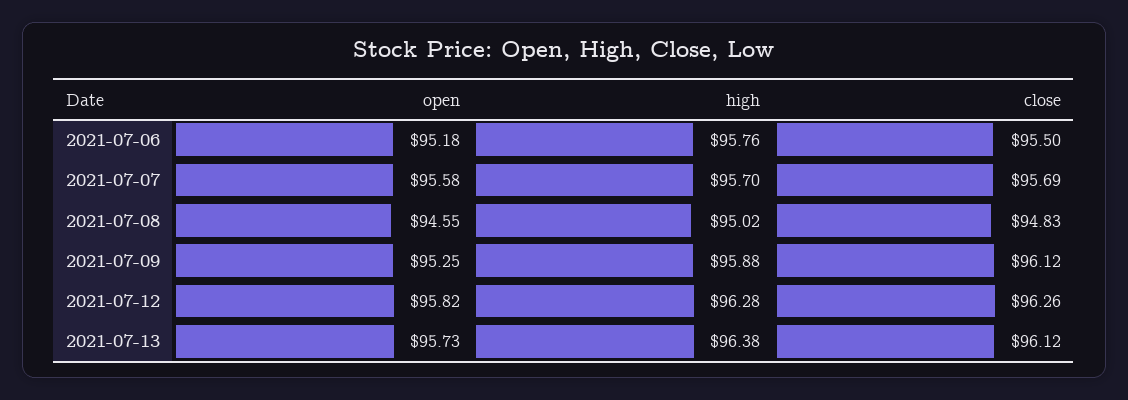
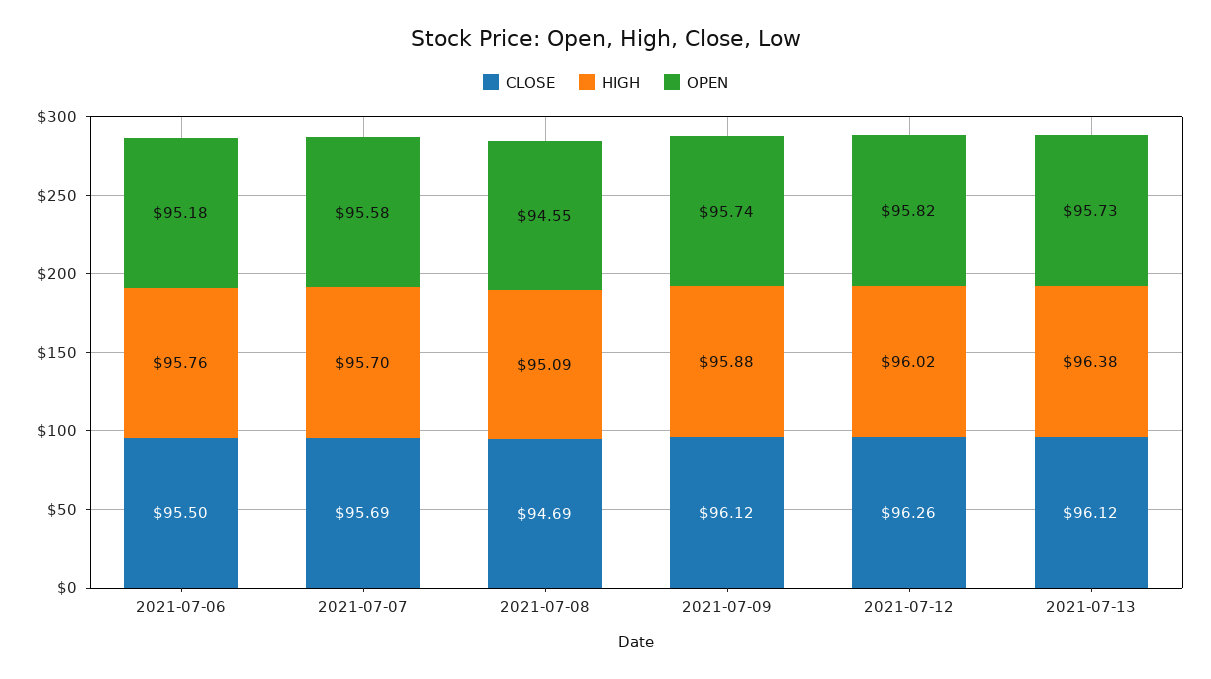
  {
    "open": {
      "2021-07-06": 95.18,
      "2021-07-07": 95.58,
      "2021-07-08": 94.55,
-     "2021-07-09": 95.25,
+     "2021-07-09": 95.74,
      "2021-07-12": 95.82,
      "2021-07-13": 95.73
    },
    "high": {
      "2021-07-06": 95.76,
      "2021-07-07": 95.7,
-     "2021-07-08": 95.02,
+     "2021-07-08": 95.09,
      "2021-07-09": 95.88,
-     "2021-07-12": 96.28,
+     "2021-07-12": 96.02,
      "2021-07-13": 96.38
    },
    "close": {
      "2021-07-06": 95.5,
      "2021-07-07": 95.69,
-     "2021-07-08": 94.83,
+     "2021-07-08": 94.69,
      "2021-07-09": 96.12,
      "2021-07-12": 96.26,
      "2021-07-13": 96.12
    }
  }

